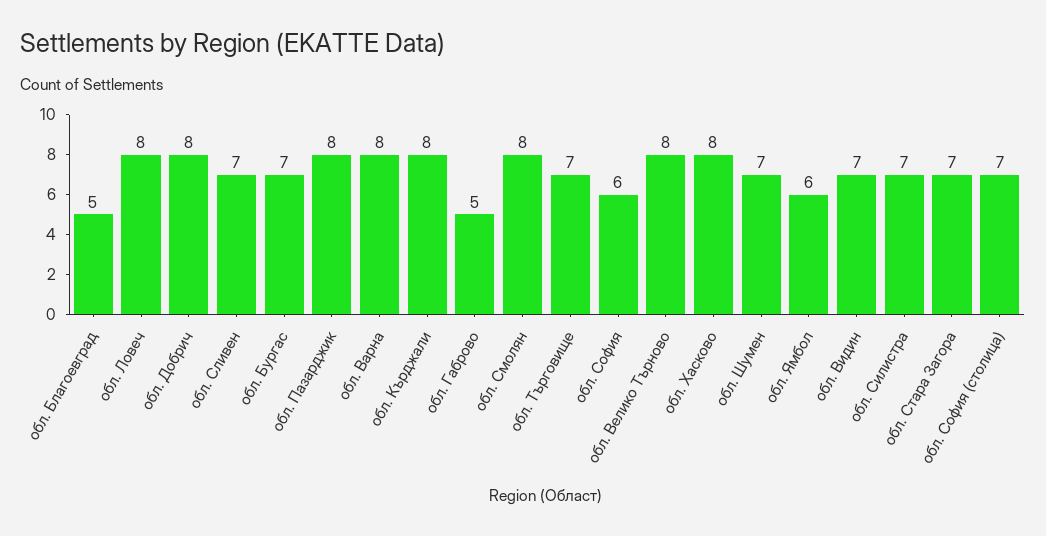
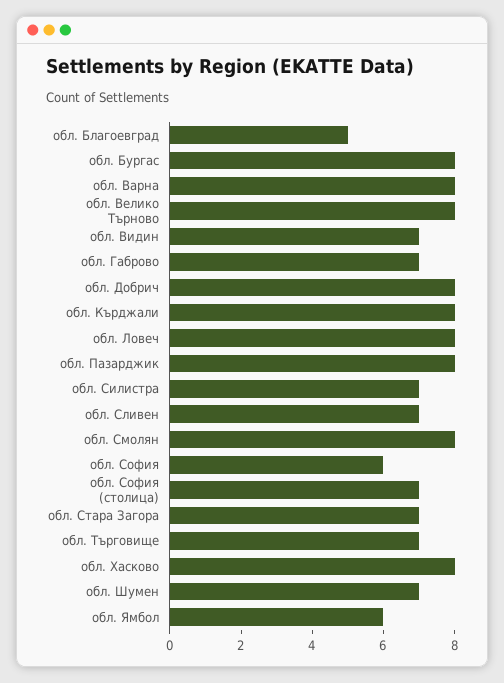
  {
    "обл. Благоевград": 5,
    "обл. Ловеч": 8,
    "обл. Добрич": 8,
    "обл. Сливен": 7,
-   "обл. Бургас": 7,
+   "обл. Бургас": 8,
    "обл. Пазарджик": 8,
    "обл. Варна": 8,
    "обл. Кърджали": 8,
-   "обл. Габрово": 5,
+   "обл. Габрово": 7,
    "обл. Смолян": 8,
    "обл. Търговище": 7,
    "обл. София": 6,
    "обл. Велико Търново": 8,
    "обл. Хасково": 8,
    "обл. Шумен": 7,
    "обл. Ямбол": 6,
    "обл. Видин": 7,
    "обл. Силистра": 7,
    "обл. Стара Загора": 7,
    "обл. София (столица)": 7
  }

